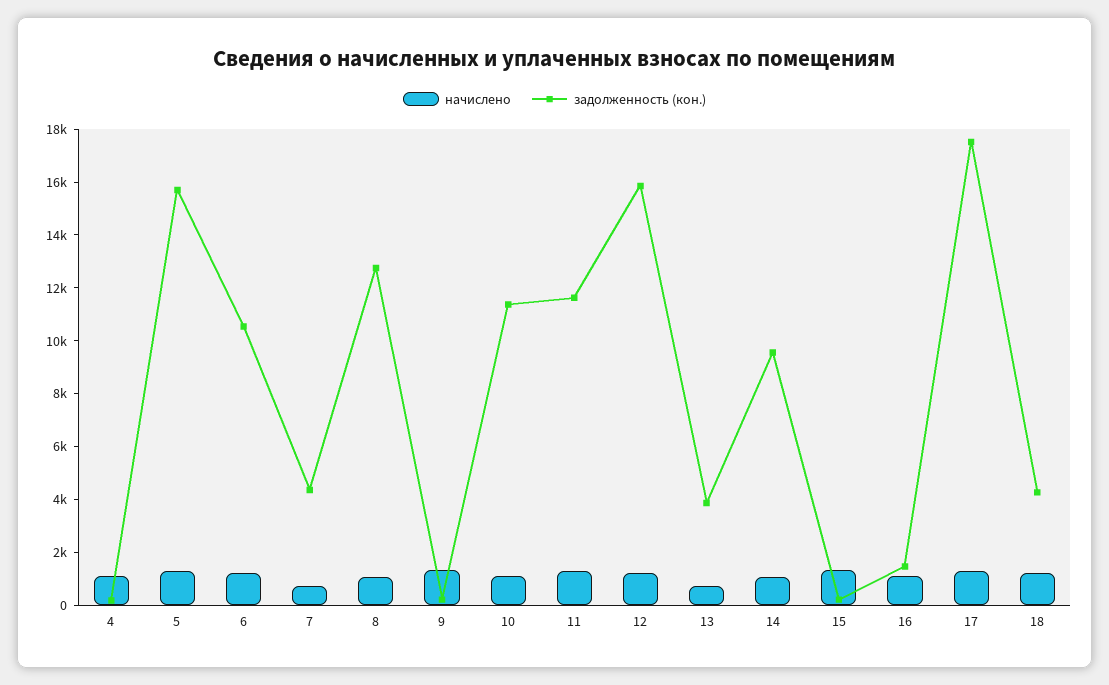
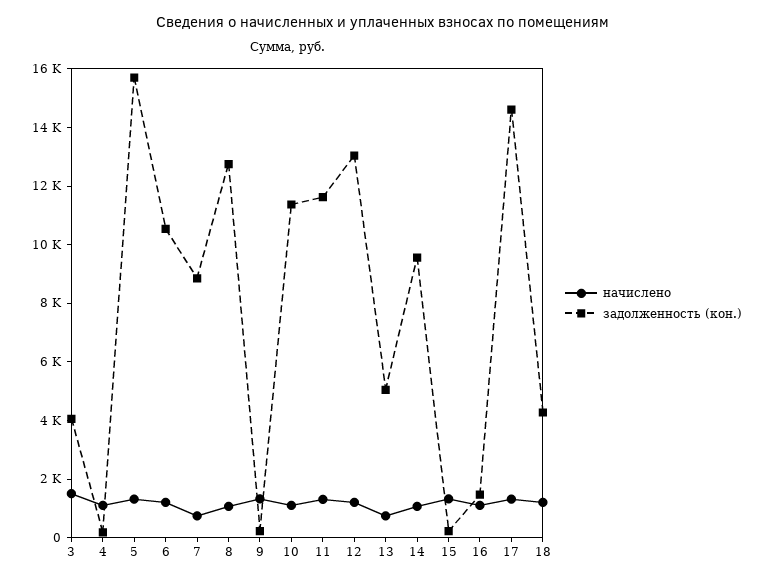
  {
    "начислено": {
      "4": 1000,
      "5": 1500,
      "6": 1000,
      "7": 500,
      "8": 1000,
      "9": 1500,
      "10": 1000,
      "11": 1500,
      "12": 1000,
      "13": 500,
      "14": 1000,
      "15": 1500,
      "16": 1000,
      "17": 1500,
-     "18": 1000
+     "18": 1000,
+     "3": 1500
    },
    "задолженность (кон.)": {
      "4": 0,
      "5": 15500,
      "6": 10500,
-     "7": 4500,
+     "7": 9000,
      "8": 13000,
      "9": 0,
      "10": 11500,
      "11": 11500,
-     "12": 16000,
+     "12": 13000,
-     "13": 4000,
+     "13": 5000,
      "14": 9500,
      "15": 0,
      "16": 1500,
-     "17": 17500,
+     "17": 14500,
-     "18": 4500
+     "18": 4500,
+     "3": 4000
    }
  }

